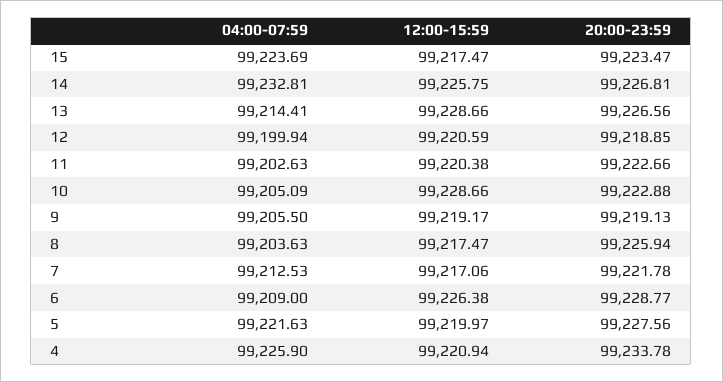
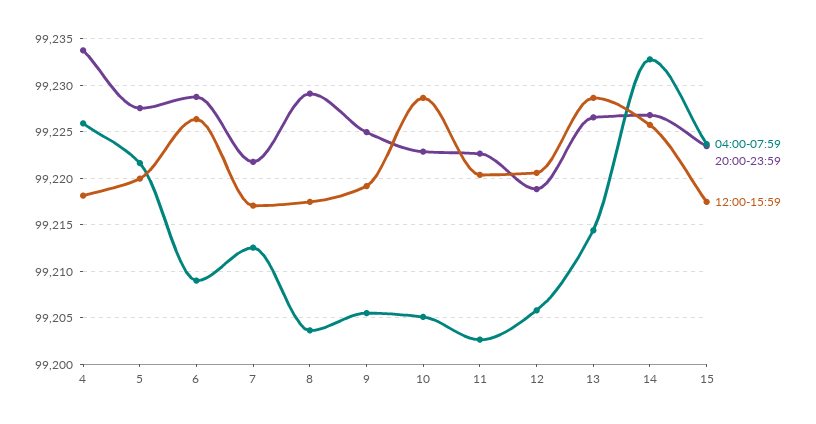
  {
    "04:00-07:59": {
      "15": 99223.69,
      "14": 99232.81,
      "13": 99214.41,
-     "12": 99199.94,
+     "12": 99206,
      "11": 99202.63,
      "10": 99205.09,
      "9": 99205.5,
      "8": 99203.63,
      "7": 99212.53,
      "6": 99209,
      "5": 99221.63,
      "4": 99225.9
    },
    "12:00-15:59": {
      "15": 99217.47,
      "14": 99225.75,
      "13": 99228.66,
      "12": 99220.59,
      "11": 99220.38,
      "10": 99228.66,
      "9": 99219.17,
      "8": 99217.47,
      "7": 99217.06,
      "6": 99226.38,
      "5": 99219.97,
-     "4": 99220.94
+     "4": 99218
    },
    "20:00-23:59": {
      "15": 99223.47,
      "14": 99226.81,
      "13": 99226.56,
      "12": 99218.85,
      "11": 99222.66,
      "10": 99222.88,
-     "9": 99219.13,
+     "9": 99225,
-     "8": 99225.94,
+     "8": 99229,
      "7": 99221.78,
      "6": 99228.77,
      "5": 99227.56,
      "4": 99233.78
    }
  }

